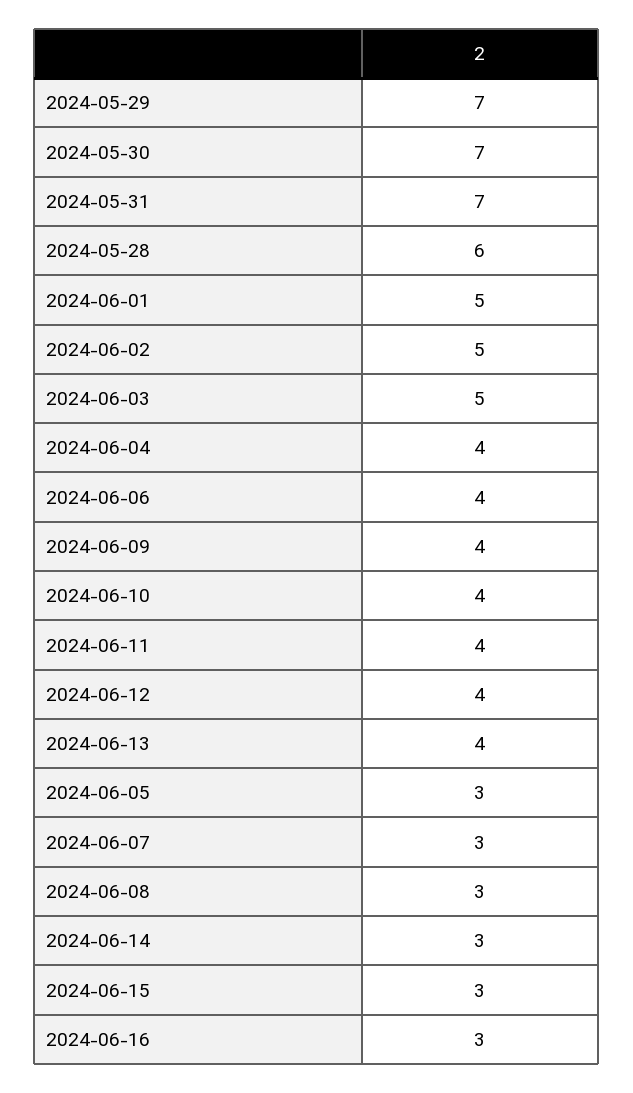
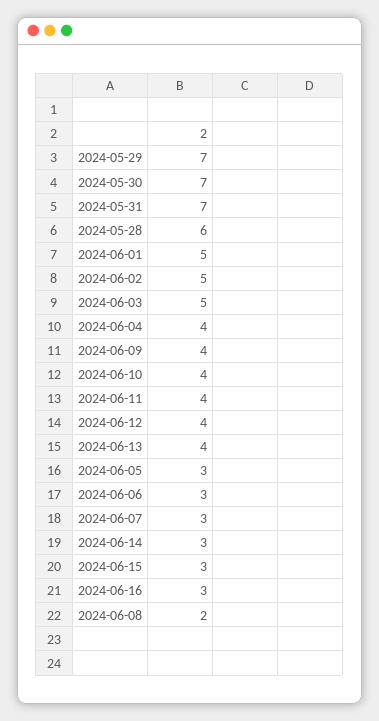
  {
    "2024-05-29": 7,
    "2024-05-30": 7,
    "2024-05-31": 7,
    "2024-05-28": 6,
    "2024-06-01": 5,
    "2024-06-02": 5,
    "2024-06-03": 5,
    "2024-06-04": 4,
-   "2024-06-06": 4,
+   "2024-06-06": 3,
    "2024-06-09": 4,
    "2024-06-10": 4,
    "2024-06-11": 4,
    "2024-06-12": 4,
    "2024-06-13": 4,
    "2024-06-05": 3,
    "2024-06-07": 3,
-   "2024-06-08": 3,
+   "2024-06-08": 2,
    "2024-06-14": 3,
    "2024-06-15": 3,
    "2024-06-16": 3
  }

